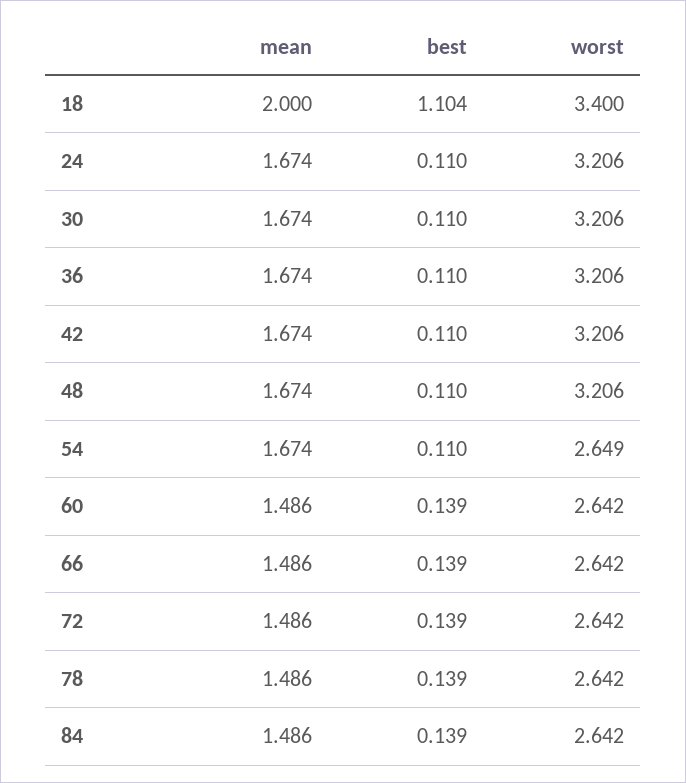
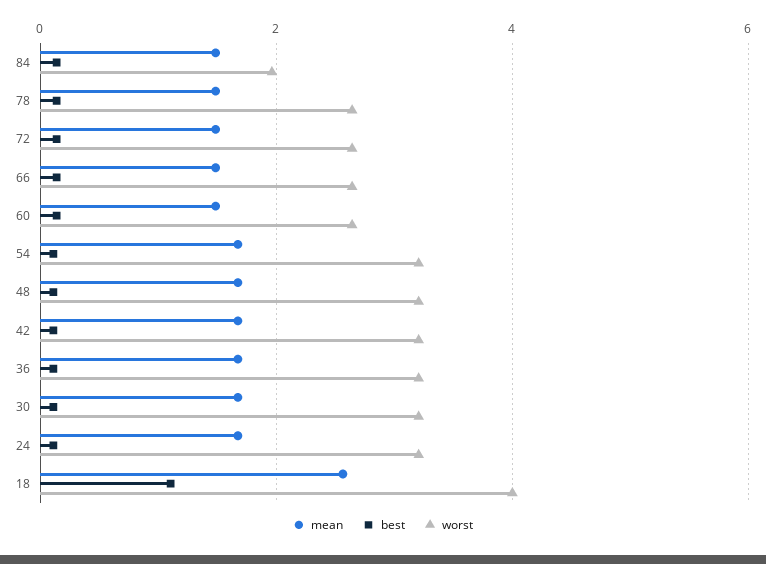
  {
    "mean": {
-     "18": 2,
+     "18": 2.6,
      "24": 1.674,
      "30": 1.674,
      "36": 1.674,
      "42": 1.674,
      "48": 1.674,
      "54": 1.674,
      "60": 1.486,
      "66": 1.486,
      "72": 1.486,
      "78": 1.486,
      "84": 1.486
    },
    "best": {
      "18": 1.104,
      "24": 0.11,
      "30": 0.11,
      "36": 0.11,
      "42": 0.11,
      "48": 0.11,
      "54": 0.11,
      "60": 0.139,
      "66": 0.139,
      "72": 0.139,
      "78": 0.139,
      "84": 0.139
    },
    "worst": {
-     "18": 3.4,
+     "18": 4,
      "24": 3.206,
      "30": 3.206,
      "36": 3.206,
      "42": 3.206,
      "48": 3.206,
-     "54": 2.649,
+     "54": 3.2,
      "60": 2.642,
      "66": 2.642,
      "72": 2.642,
      "78": 2.642,
-     "84": 2.642
+     "84": 2
    }
  }

